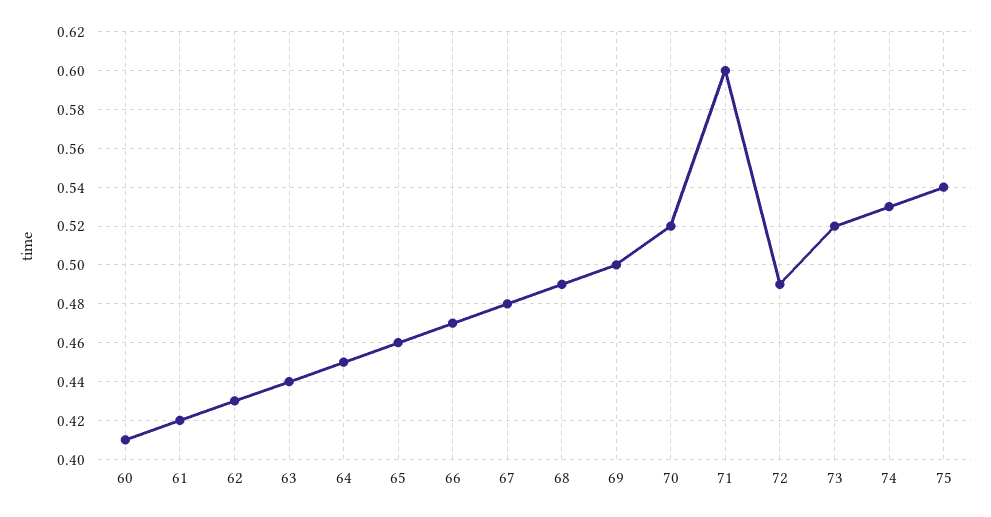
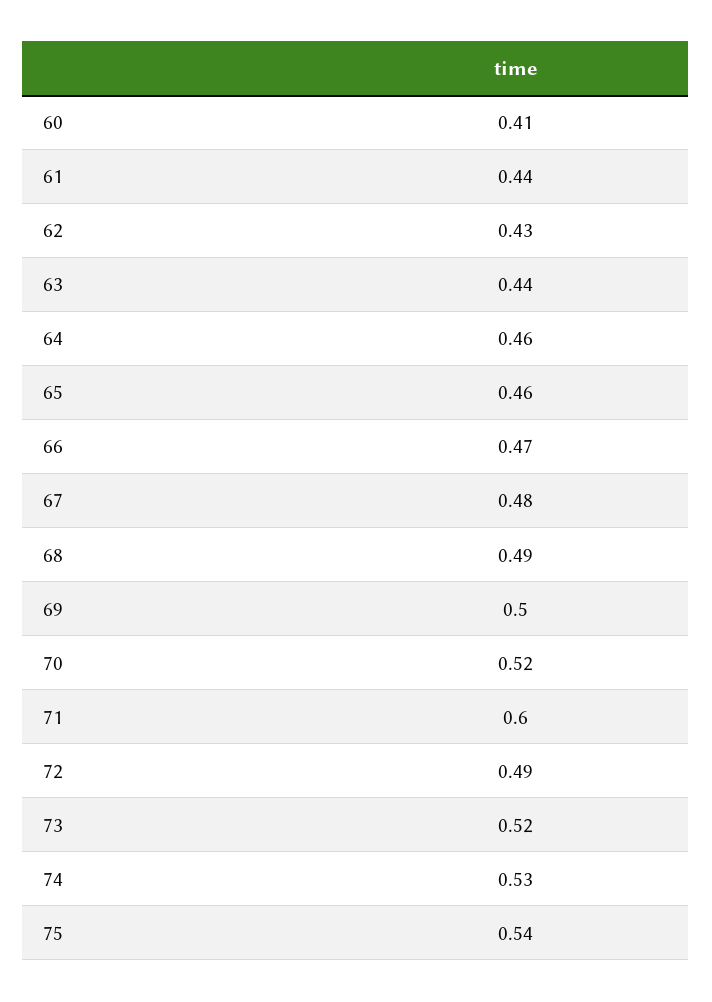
  {
    "60": 0.41,
-   "61": 0.42,
+   "61": 0.44,
    "62": 0.43,
    "63": 0.44,
-   "64": 0.45,
+   "64": 0.46,
    "65": 0.46,
    "66": 0.47,
    "67": 0.48,
    "68": 0.49,
    "69": 0.5,
    "70": 0.52,
    "71": 0.6,
    "72": 0.49,
    "73": 0.52,
    "74": 0.53,
    "75": 0.54
  }

